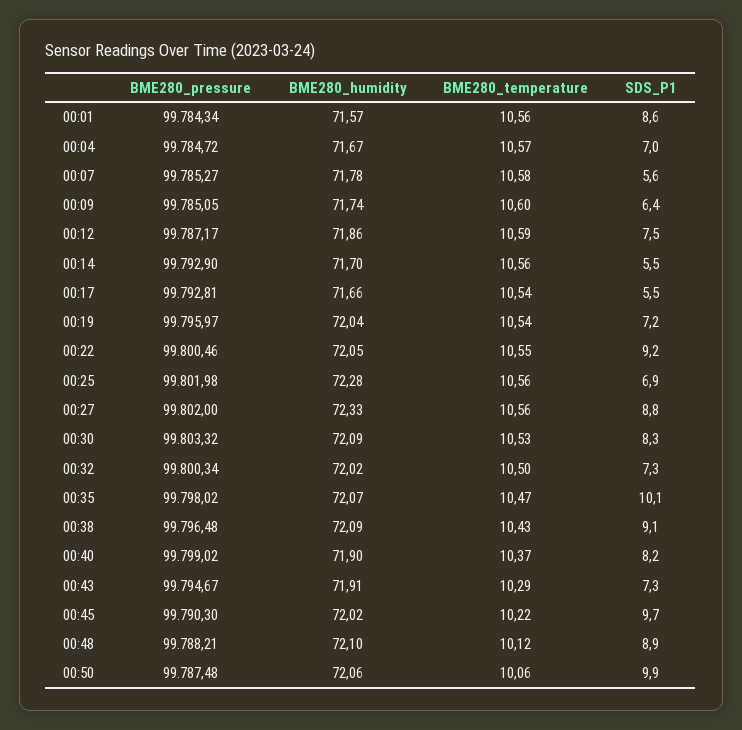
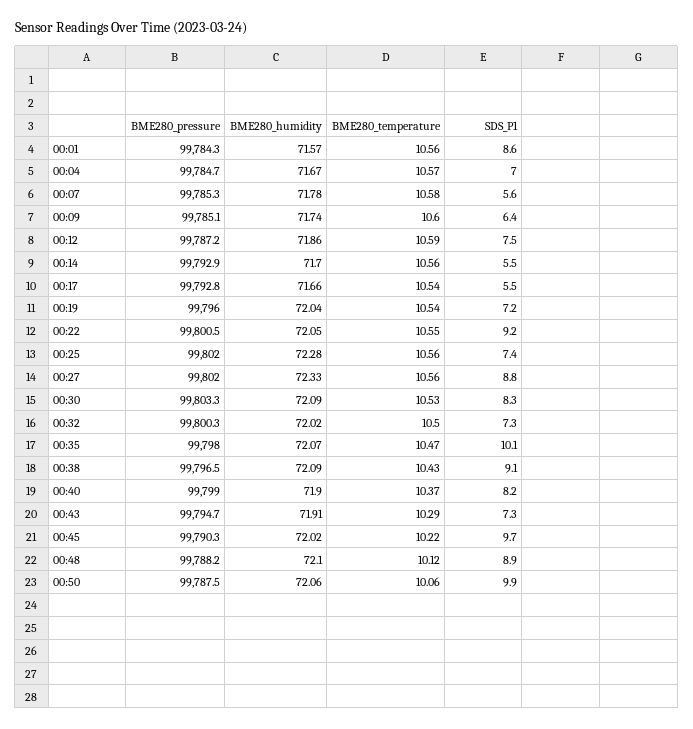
  {
    "BME280_pressure": {
      "00:01": 99784.34,
      "00:04": 99784.72,
      "00:07": 99785.27,
      "00:09": 99785.05,
      "00:12": 99787.17,
      "00:14": 99792.9,
      "00:17": 99792.81,
      "00:19": 99795.97,
      "00:22": 99800.46,
      "00:25": 99801.98,
      "00:27": 99802,
      "00:30": 99803.32,
      "00:32": 99800.34,
      "00:35": 99798.02,
      "00:38": 99796.48,
      "00:40": 99799.02,
      "00:43": 99794.67,
      "00:45": 99790.3,
      "00:48": 99788.21,
      "00:50": 99787.48
    },
    "BME280_humidity": {
      "00:01": 71.57,
      "00:04": 71.67,
      "00:07": 71.78,
      "00:09": 71.74,
      "00:12": 71.86,
      "00:14": 71.7,
      "00:17": 71.66,
      "00:19": 72.04,
      "00:22": 72.05,
      "00:25": 72.28,
      "00:27": 72.33,
      "00:30": 72.09,
      "00:32": 72.02,
      "00:35": 72.07,
      "00:38": 72.09,
      "00:40": 71.9,
      "00:43": 71.91,
      "00:45": 72.02,
      "00:48": 72.1,
      "00:50": 72.06
    },
    "BME280_temperature": {
      "00:01": 10.56,
      "00:04": 10.57,
      "00:07": 10.58,
      "00:09": 10.6,
      "00:12": 10.59,
      "00:14": 10.56,
      "00:17": 10.54,
      "00:19": 10.54,
      "00:22": 10.55,
      "00:25": 10.56,
      "00:27": 10.56,
      "00:30": 10.53,
      "00:32": 10.5,
      "00:35": 10.47,
      "00:38": 10.43,
      "00:40": 10.37,
      "00:43": 10.29,
      "00:45": 10.22,
      "00:48": 10.12,
      "00:50": 10.06
    },
    "SDS_P1": {
      "00:01": 8.6,
      "00:04": 7,
      "00:07": 5.6,
      "00:09": 6.4,
      "00:12": 7.5,
      "00:14": 5.5,
      "00:17": 5.5,
      "00:19": 7.2,
      "00:22": 9.2,
-     "00:25": 6.9,
+     "00:25": 7.4,
      "00:27": 8.8,
      "00:30": 8.3,
      "00:32": 7.3,
      "00:35": 10.1,
      "00:38": 9.1,
      "00:40": 8.2,
      "00:43": 7.3,
      "00:45": 9.7,
      "00:48": 8.9,
      "00:50": 9.9
    }
  }

